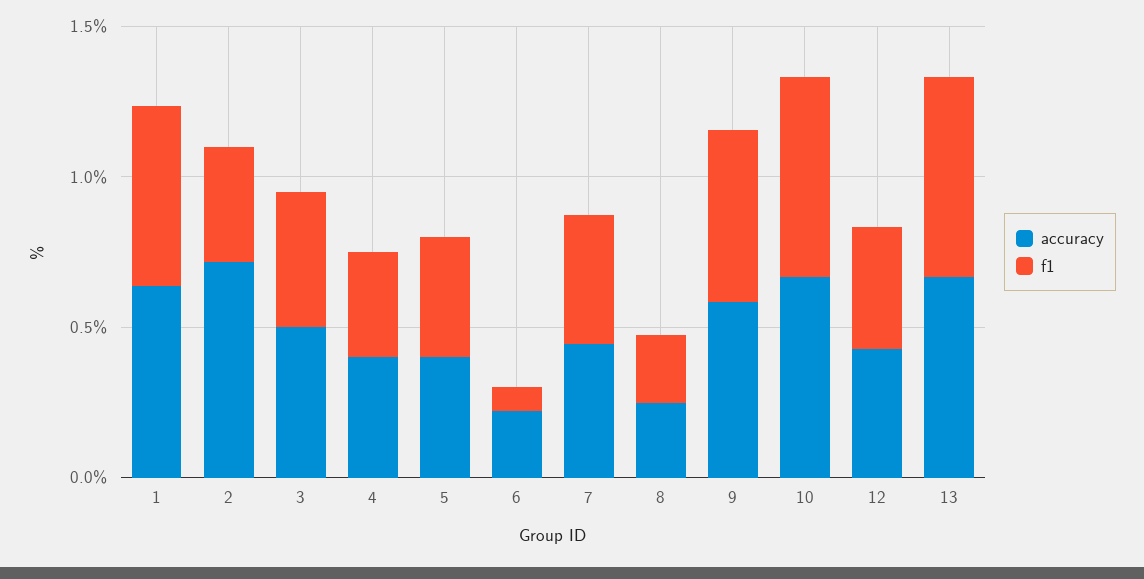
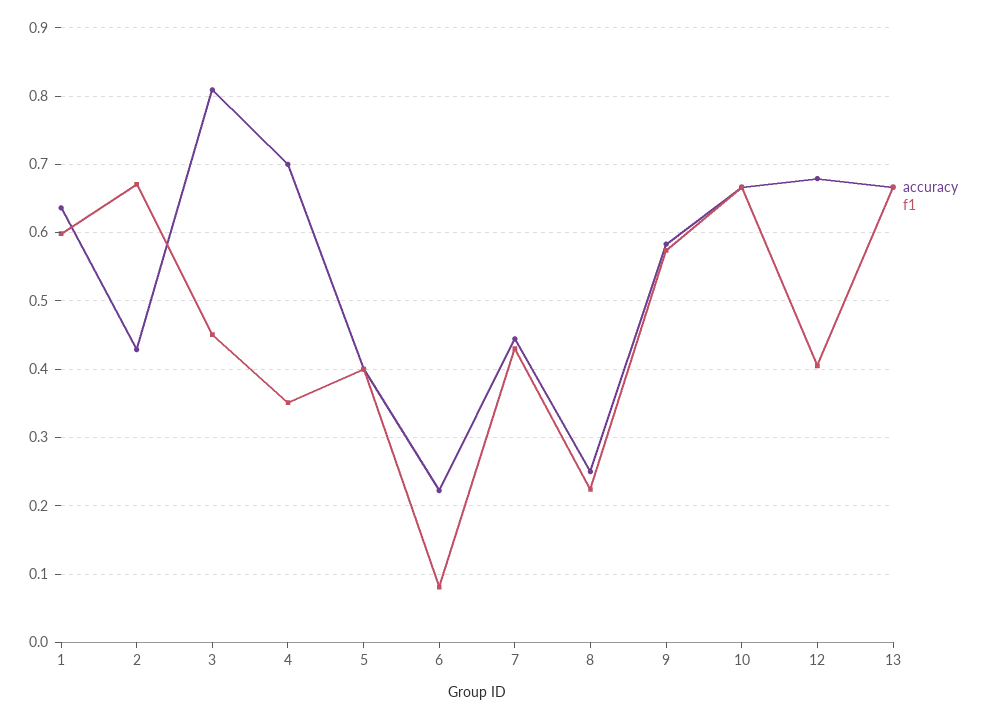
  {
    "accuracy": {
      "1": 0.64,
-     "2": 0.7,
+     "2": 0.43,
-     "3": 0.5,
+     "3": 0.81,
-     "4": 0.4,
+     "4": 0.7,
      "5": 0.4,
      "6": 0.22,
      "7": 0.44,
      "8": 0.25,
      "9": 0.58,
      "10": 0.67,
-     "12": 0.4,
+     "12": 0.68,
      "13": 0.67
    },
    "f1": {
      "1": 0.6,
-     "2": 0.4,
+     "2": 0.67,
      "3": 0.45,
      "4": 0.35,
      "5": 0.4,
      "6": 0.08,
      "7": 0.43,
      "8": 0.22,
      "9": 0.57,
      "10": 0.67,
      "12": 0.4,
      "13": 0.67
    }
  }

